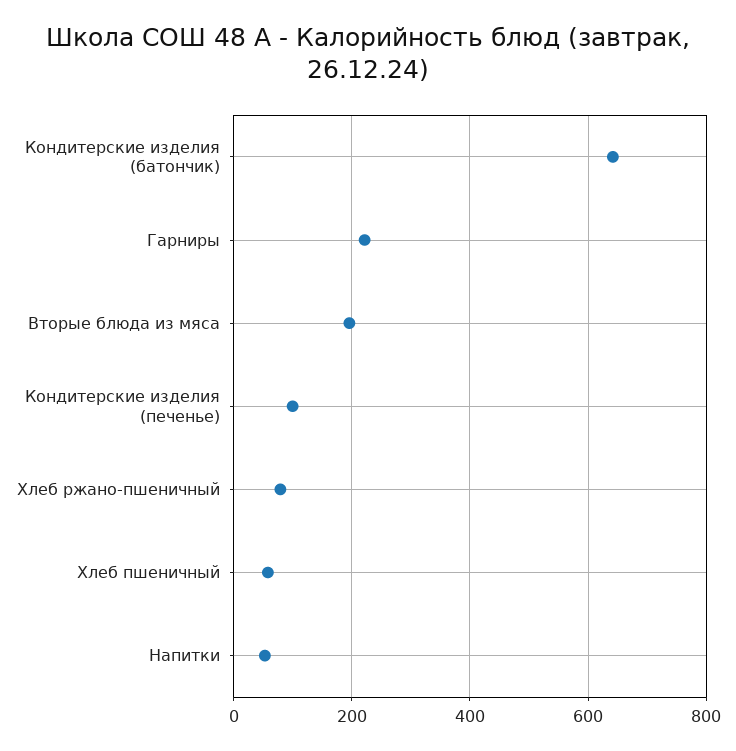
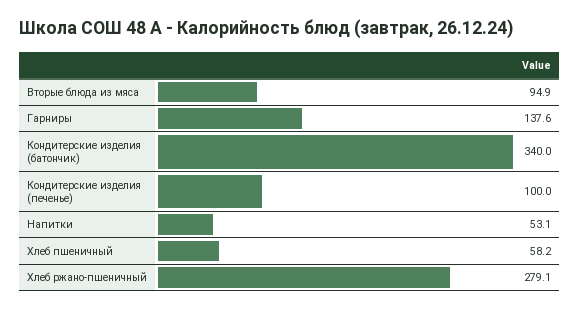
  {
-   "Кондитерские изделия (батончик)": 640,
+   "Кондитерские изделия (батончик)": 340,
-   "Гарниры": 220,
+   "Гарниры": 137.6,
-   "Вторые блюда из мяса": 200,
+   "Вторые блюда из мяса": 94.9,
    "Кондитерские изделия (печенье)": 100,
-   "Хлеб ржано-пшеничный": 80,
+   "Хлеб ржано-пшеничный": 279.1,
    "Хлеб пшеничный": 58.2,
    "Напитки": 53.1
  }

